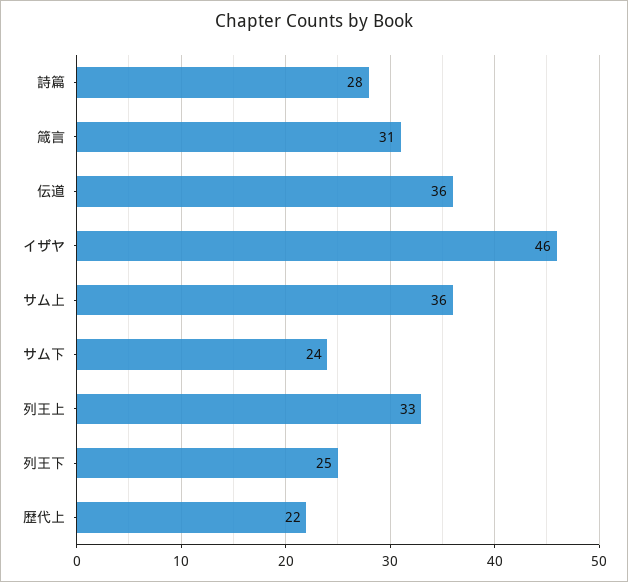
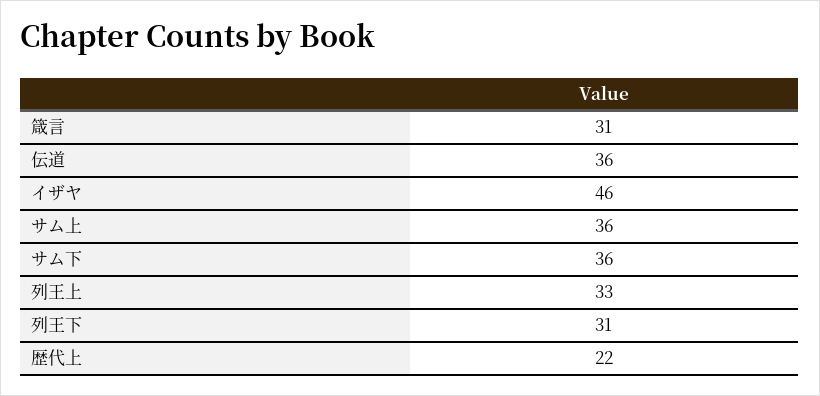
  {
-   "詩篇": 28,
    "箴言": 31,
    "伝道": 36,
    "イザヤ": 46,
    "サム上": 36,
-   "サム下": 24,
+   "サム下": 36,
    "列王上": 33,
-   "列王下": 25,
+   "列王下": 31,
    "歴代上": 22
  }

